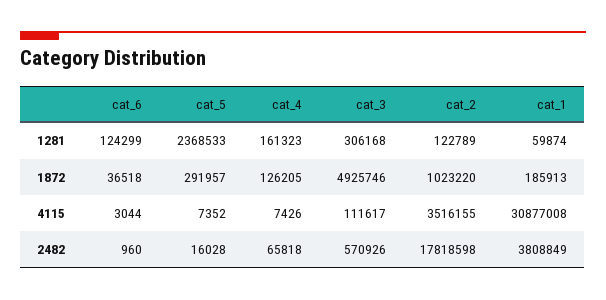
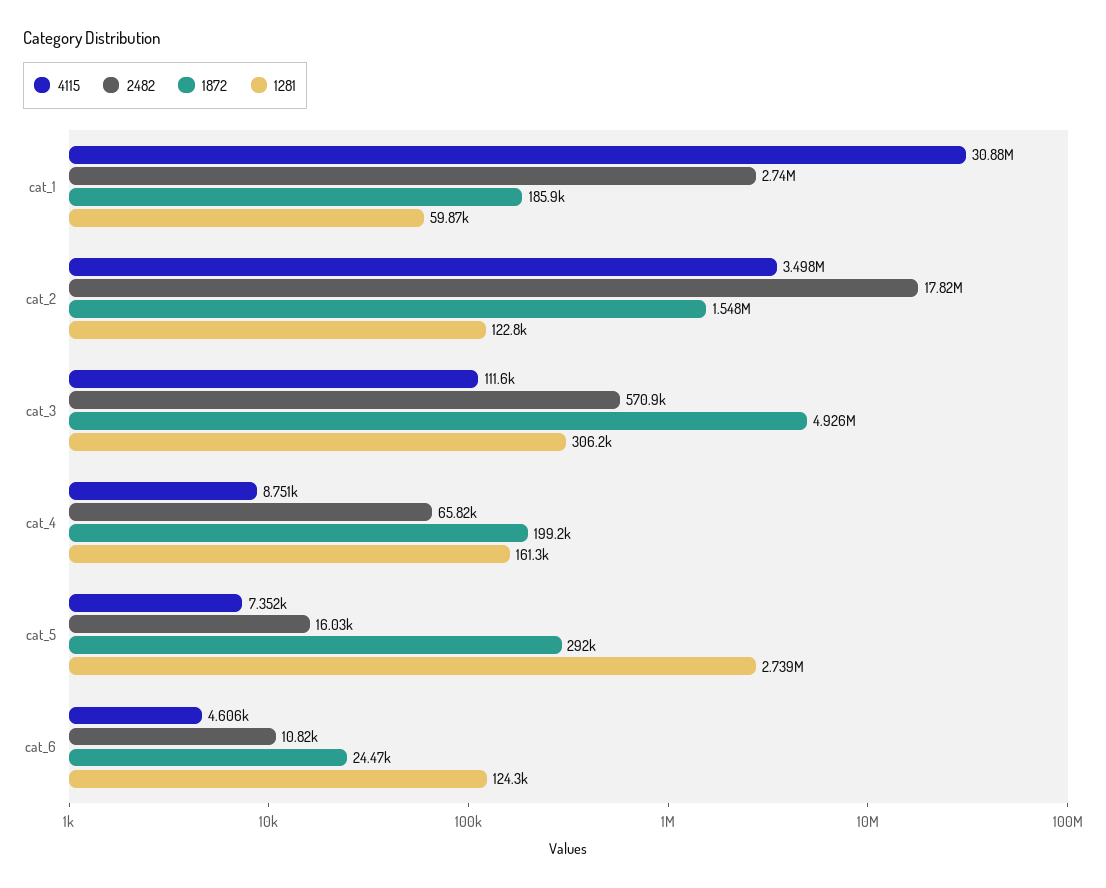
  {
    "1281": {
      "cat_6": 124299,
-     "cat_5": 2368533,
+     "cat_5": 2739000,
      "cat_4": 161323,
      "cat_3": 306168,
      "cat_2": 122789,
      "cat_1": 59874
    },
    "1872": {
-     "cat_6": 36518,
+     "cat_6": 24470,
      "cat_5": 291957,
-     "cat_4": 126205,
+     "cat_4": 199200,
      "cat_3": 4925746,
-     "cat_2": 1023220,
+     "cat_2": 1548000,
      "cat_1": 185913
    },
    "4115": {
-     "cat_6": 3044,
+     "cat_6": 4606,
      "cat_5": 7352,
-     "cat_4": 7426,
+     "cat_4": 8751,
      "cat_3": 111617,
-     "cat_2": 3516155,
+     "cat_2": 3498000,
      "cat_1": 30877008
    },
    "2482": {
-     "cat_6": 960,
+     "cat_6": 10820,
      "cat_5": 16028,
      "cat_4": 65818,
      "cat_3": 570926,
      "cat_2": 17818598,
-     "cat_1": 3808849
+     "cat_1": 2740000
    }
  }

